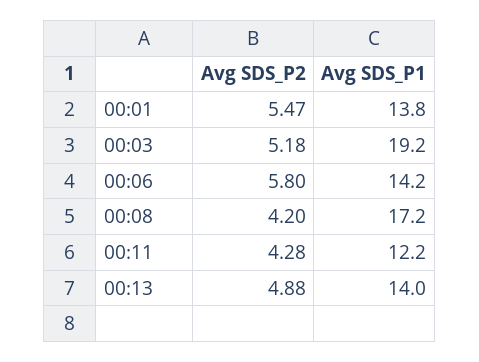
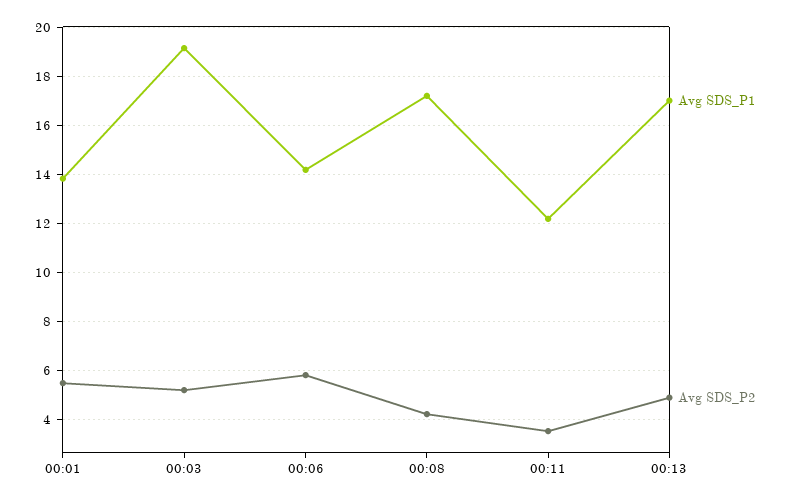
  {
    "Avg SDS_P2": {
      "00:01": 5.47,
      "00:03": 5.18,
      "00:06": 5.8,
      "00:08": 4.2,
-     "00:11": 4.28,
+     "00:11": 3.5,
      "00:13": 4.88
    },
    "Avg SDS_P1": {
      "00:01": 13.8,
      "00:03": 19.2,
      "00:06": 14.2,
      "00:08": 17.2,
      "00:11": 12.2,
-     "00:13": 14
+     "00:13": 17
    }
  }

